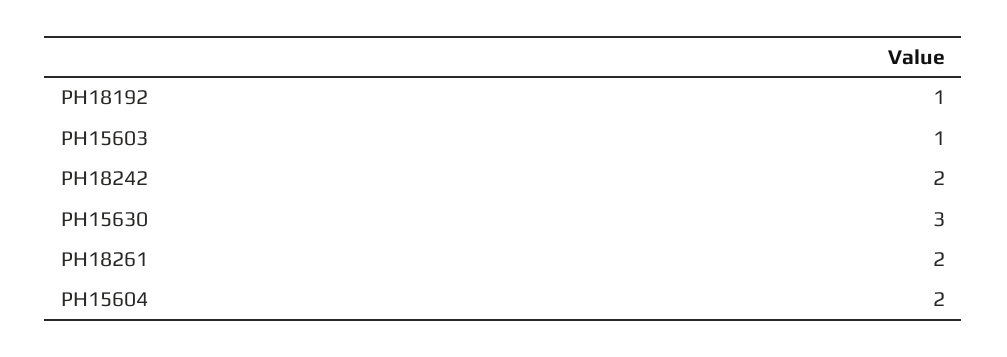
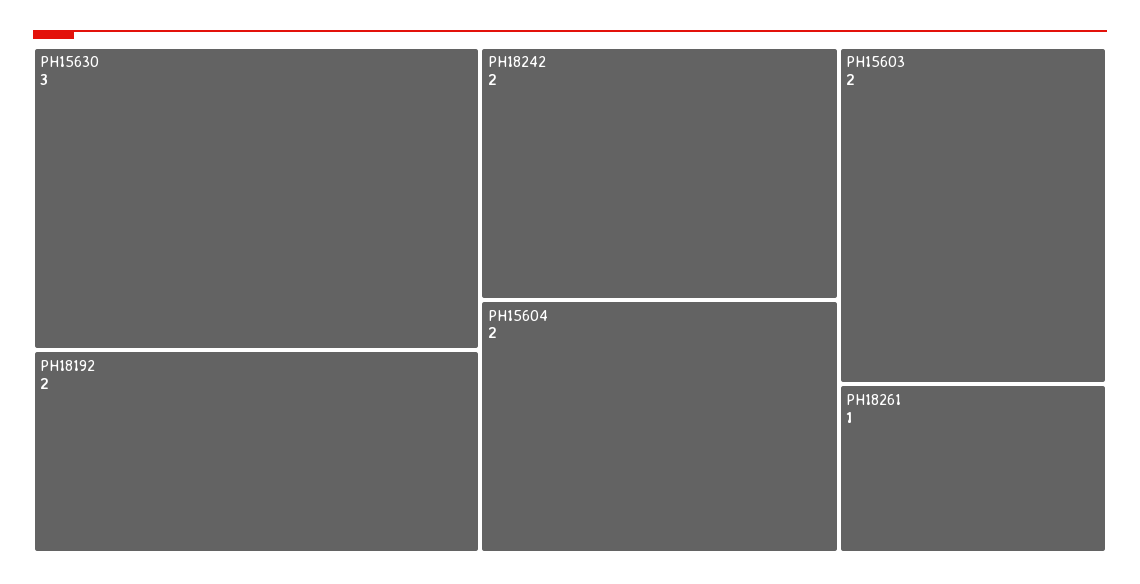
  {
-   "PH18192": 1,
+   "PH18192": 2,
-   "PH15603": 1,
+   "PH15603": 2,
    "PH18242": 2,
    "PH15630": 3,
-   "PH18261": 2,
+   "PH18261": 1,
    "PH15604": 2
  }

